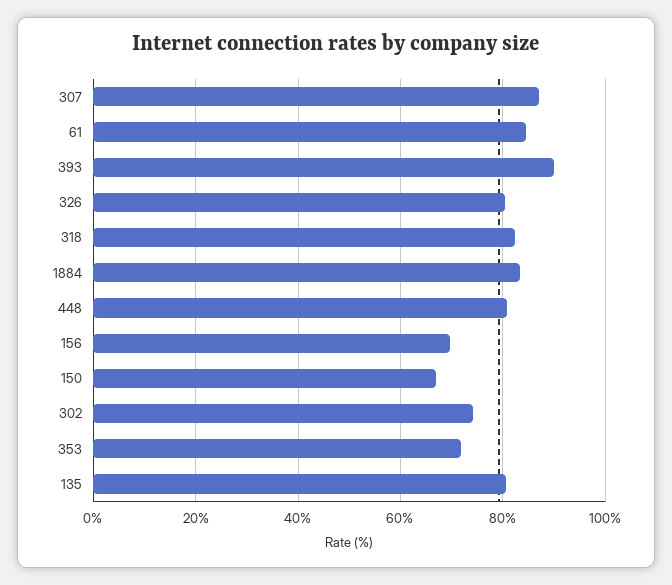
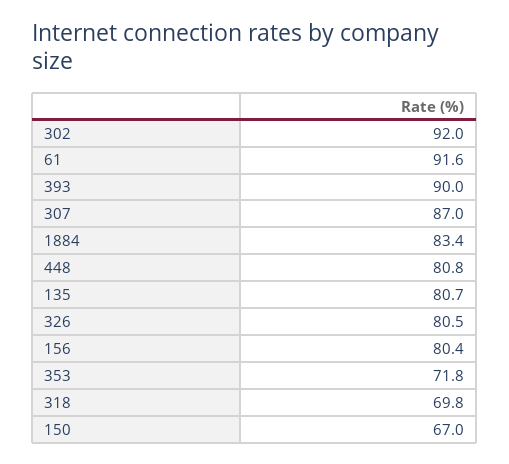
  {
    "307": 87,
-   "61": 84,
+   "61": 91.6,
    "393": 90,
    "326": 80.5,
-   "318": 82,
+   "318": 69.8,
    "1884": 83.4,
    "448": 80.8,
-   "156": 70,
+   "156": 80.4,
    "150": 67,
-   "302": 74,
+   "302": 92,
    "353": 71.8,
    "135": 80.7
  }

